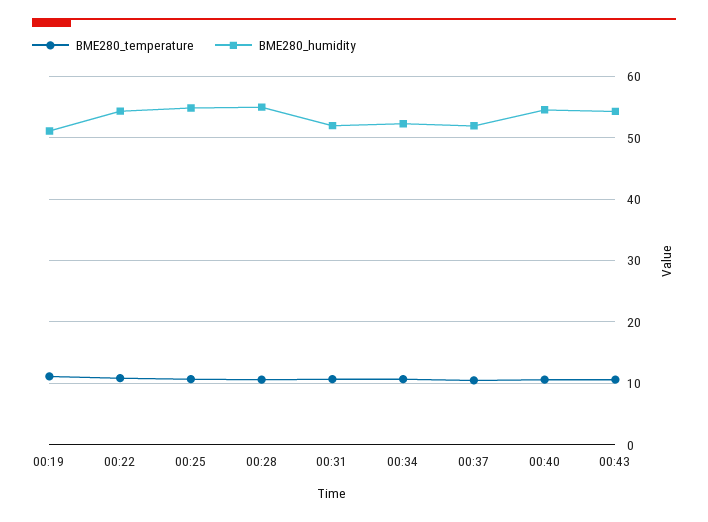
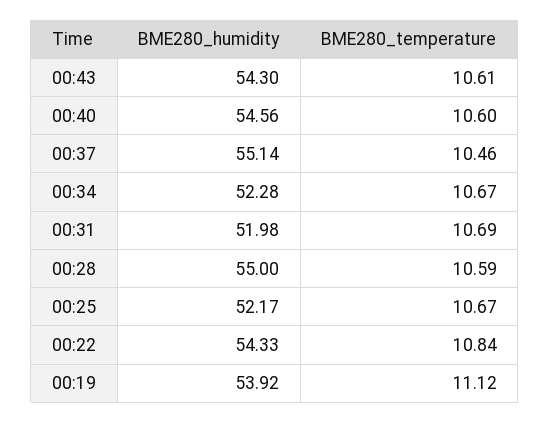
  {
    "BME280_temperature": {
      "00:19": 11.12,
      "00:22": 10.84,
      "00:25": 10.67,
      "00:28": 10.59,
      "00:31": 10.69,
      "00:34": 10.67,
      "00:37": 10.46,
      "00:40": 10.6,
      "00:43": 10.61
    },
    "BME280_humidity": {
-     "00:19": 51,
+     "00:19": 53.92,
      "00:22": 54.33,
-     "00:25": 55,
+     "00:25": 52.17,
      "00:28": 55,
      "00:31": 51.98,
      "00:34": 52.28,
-     "00:37": 52,
+     "00:37": 55.14,
      "00:40": 54.56,
      "00:43": 54.3
    }
  }

